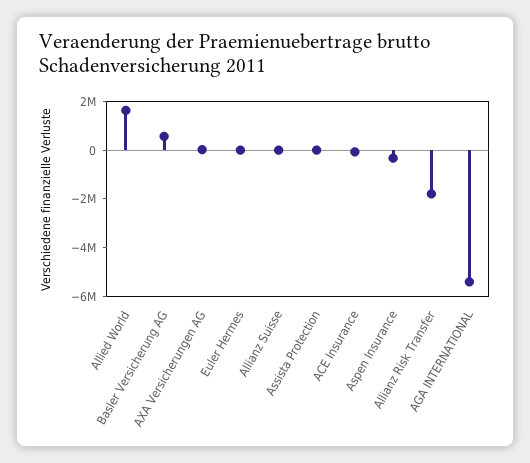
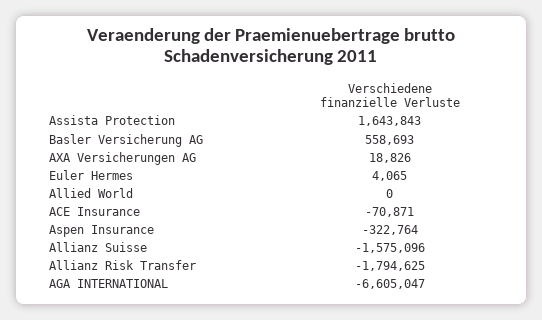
  {
-   "Allied World": 1500000,
+   "Allied World": 0,
    "Basler Versicherung AG": 558693,
    "AXA Versicherungen AG": 18826,
    "Euler Hermes": 4065,
-   "Allianz Suisse": 0,
+   "Allianz Suisse": -1575096,
-   "Assista Protection": 0,
+   "Assista Protection": 1643843,
    "ACE Insurance": -70871,
    "Aspen Insurance": -322764,
    "Allianz Risk Transfer": -1794625,
-   "AGA INTERNATIONAL": -5500000
+   "AGA INTERNATIONAL": -6605047
  }

